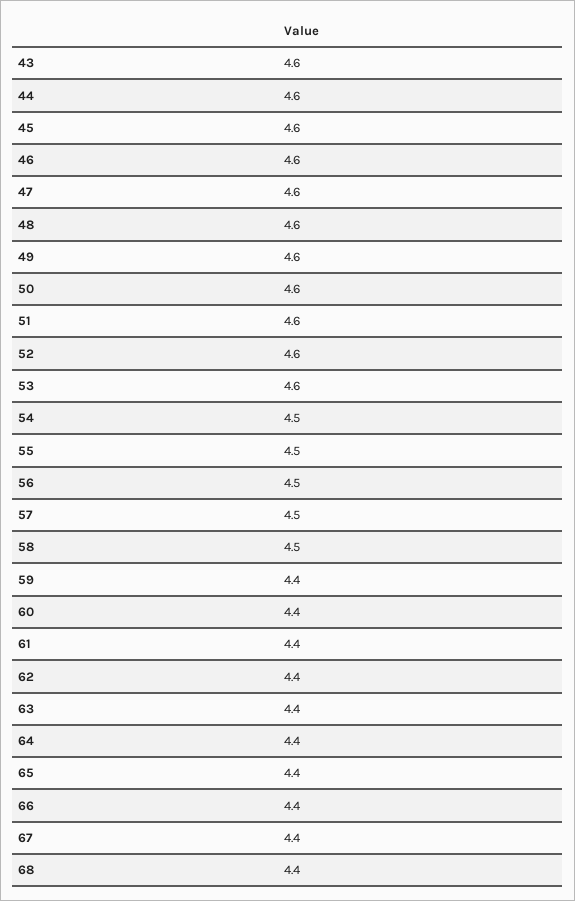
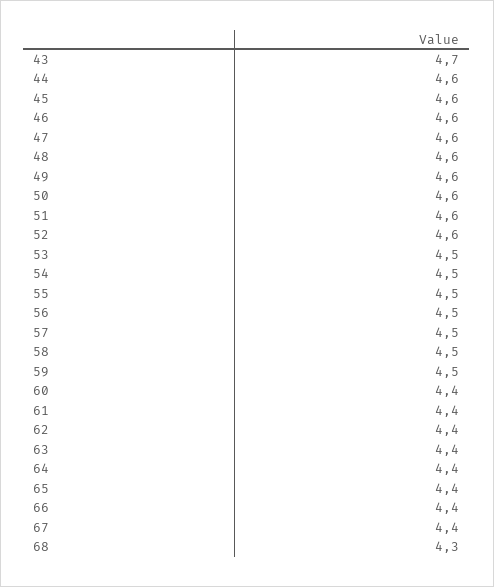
  {
-   "43": 4.6,
+   "43": 4.7,
    "44": 4.6,
    "45": 4.6,
    "46": 4.6,
    "47": 4.6,
    "48": 4.6,
    "49": 4.6,
    "50": 4.6,
    "51": 4.6,
    "52": 4.6,
-   "53": 4.6,
+   "53": 4.5,
    "54": 4.5,
    "55": 4.5,
    "56": 4.5,
    "57": 4.5,
    "58": 4.5,
-   "59": 4.4,
+   "59": 4.5,
    "60": 4.4,
    "61": 4.4,
    "62": 4.4,
    "63": 4.4,
    "64": 4.4,
    "65": 4.4,
    "66": 4.4,
    "67": 4.4,
-   "68": 4.4
+   "68": 4.3
  }

